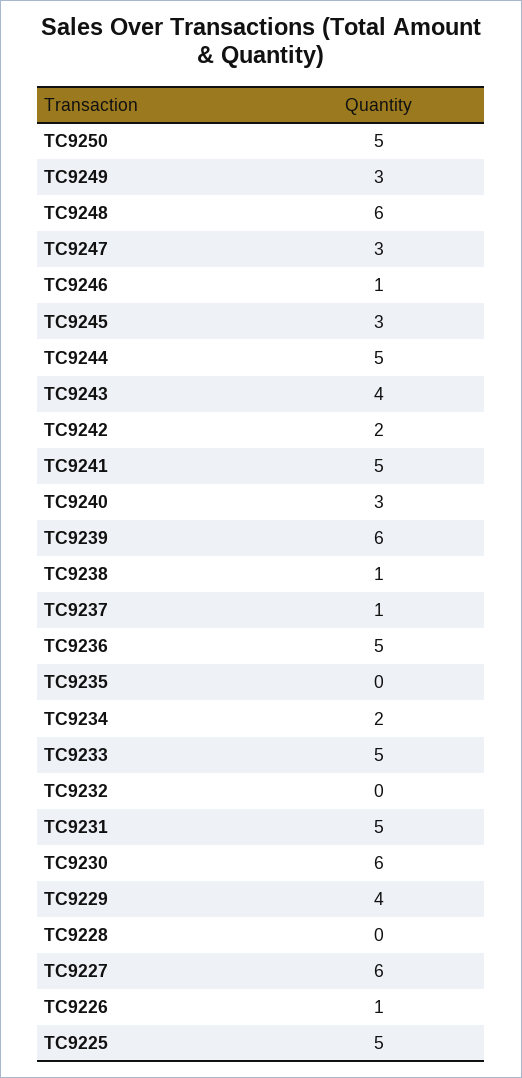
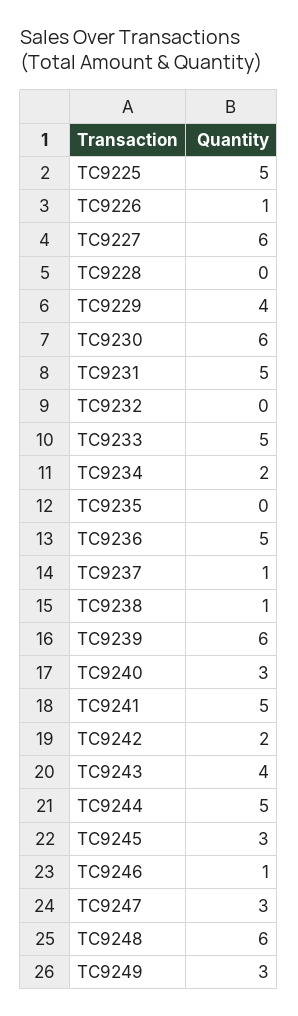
  {
-   "TC9250": 5,
    "TC9249": 3,
    "TC9248": 6,
    "TC9247": 3,
    "TC9246": 1,
    "TC9245": 3,
    "TC9244": 5,
    "TC9243": 4,
    "TC9242": 2,
    "TC9241": 5,
    "TC9240": 3,
    "TC9239": 6,
    "TC9238": 1,
    "TC9237": 1,
    "TC9236": 5,
    "TC9235": 0,
    "TC9234": 2,
    "TC9233": 5,
    "TC9232": 0,
    "TC9231": 5,
    "TC9230": 6,
    "TC9229": 4,
    "TC9228": 0,
    "TC9227": 6,
    "TC9226": 1,
    "TC9225": 5
  }

